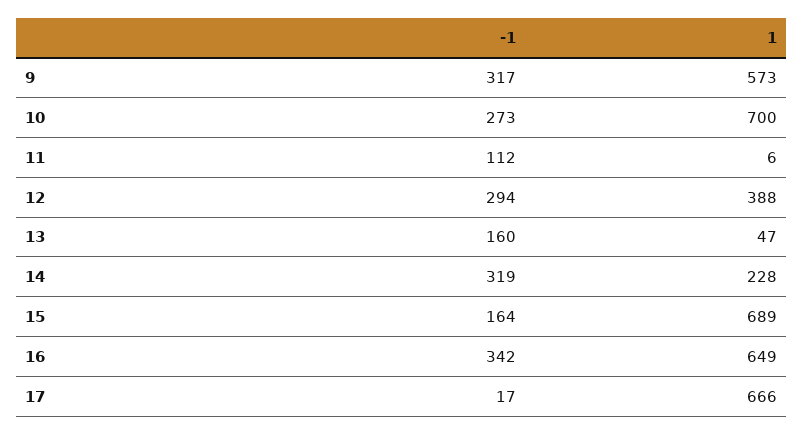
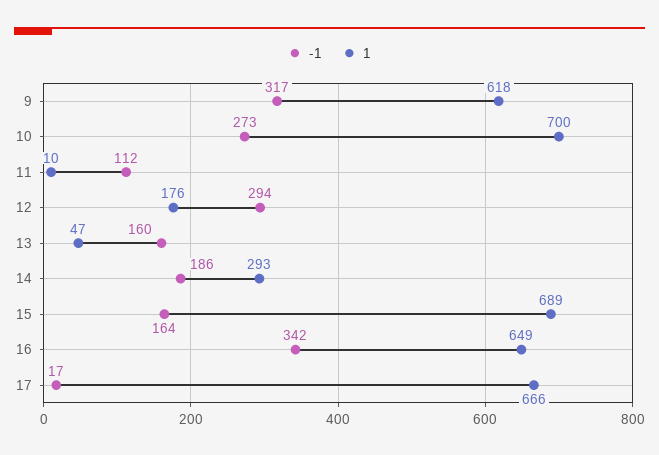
  {
    "-1": {
      "9": 317,
      "10": 273,
      "11": 112,
      "12": 294,
      "13": 160,
-     "14": 319,
+     "14": 186,
      "15": 164,
      "16": 342,
      "17": 17
    },
    "1": {
-     "9": 573,
+     "9": 618,
      "10": 700,
-     "11": 6,
+     "11": 10,
-     "12": 388,
+     "12": 176,
      "13": 47,
-     "14": 228,
+     "14": 293,
      "15": 689,
      "16": 649,
      "17": 666
    }
  }

